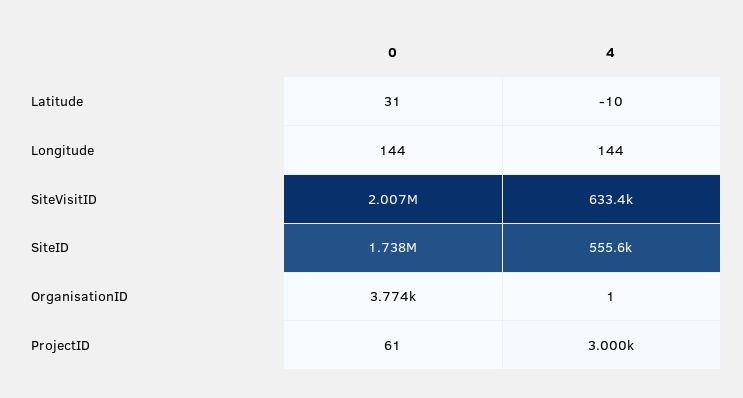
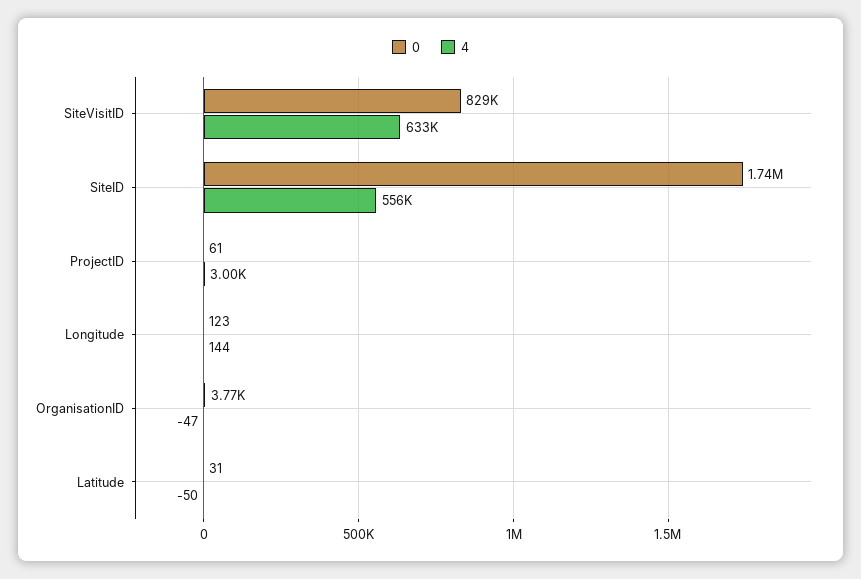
  {
    "0": {
      "Latitude": 31,
-     "Longitude": 144,
+     "Longitude": 123,
-     "SiteVisitID": 2007000,
+     "SiteVisitID": 829000,
      "SiteID": 1738000,
      "OrganisationID": 3774,
      "ProjectID": 61
    },
    "4": {
-     "Latitude": -10,
+     "Latitude": -50,
      "Longitude": 144,
      "SiteVisitID": 633400,
      "SiteID": 555600,
-     "OrganisationID": 1,
+     "OrganisationID": -47,
      "ProjectID": 3000
    }
  }

